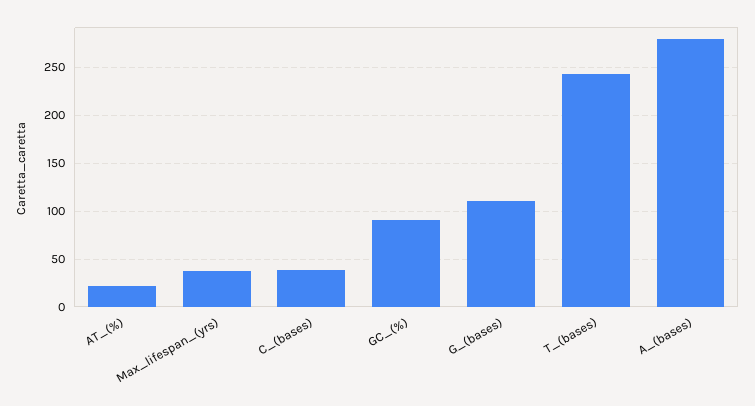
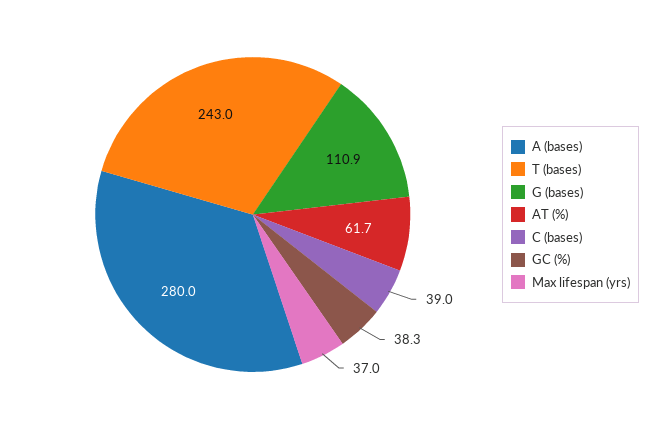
  {
-   "AT_(%)": 20,
+   "AT_(%)": 61.7,
    "Max_lifespan_(yrs)": 37,
    "C_(bases)": 39,
-   "GC_(%)": 90,
+   "GC_(%)": 38.3,
    "G_(bases)": 110.9,
    "T_(bases)": 243,
    "A_(bases)": 280
  }

